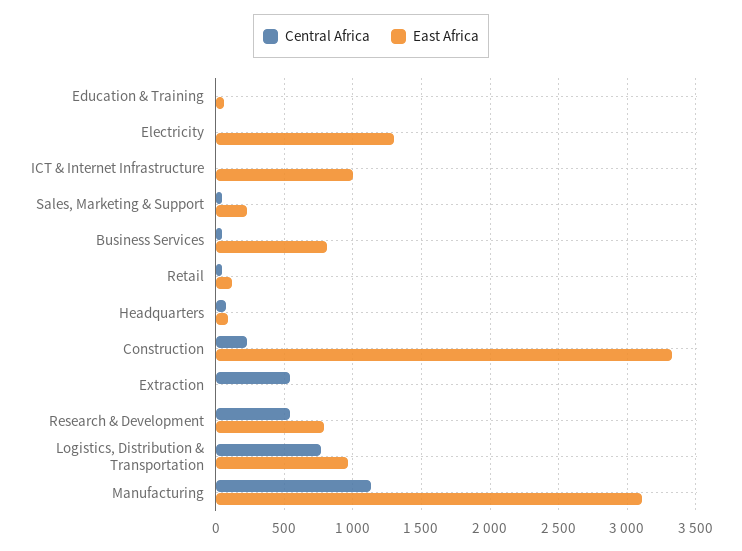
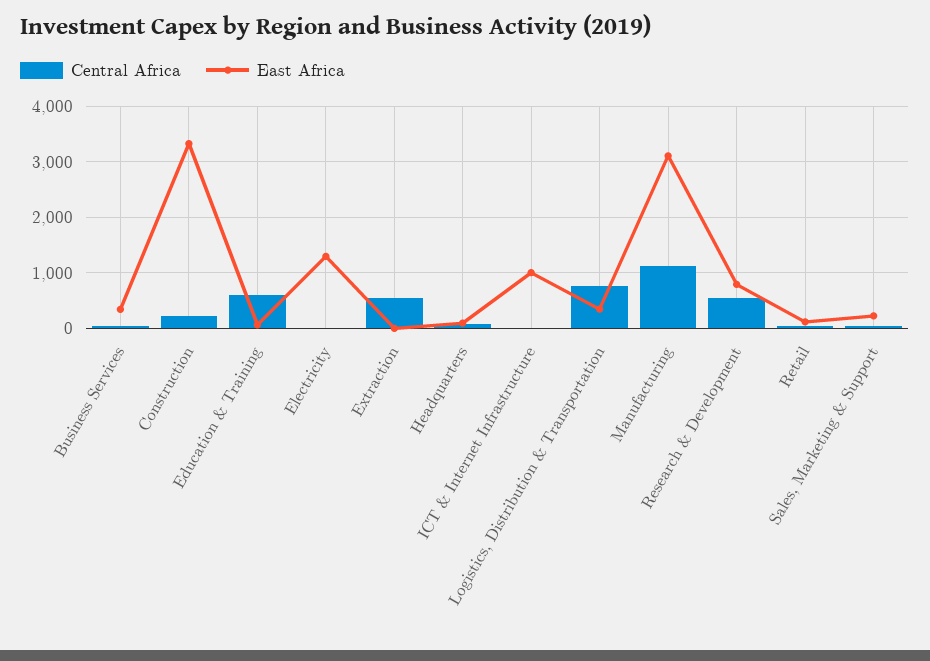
  {
    "Central Africa": {
-     "Education & Training": 0,
+     "Education & Training": 600,
      "Electricity": 0,
      "ICT & Internet Infrastructure": 0,
      "Sales, Marketing & Support": 50,
      "Business Services": 50,
      "Retail": 50,
      "Headquarters": 100,
      "Construction": 250,
      "Extraction": 550,
      "Research & Development": 550,
      "Logistics, Distribution & Transportation": 750,
      "Manufacturing": 1150
    },
    "East Africa": {
      "Education & Training": 50,
      "Electricity": 1300,
      "ICT & Internet Infrastructure": 1000,
      "Sales, Marketing & Support": 250,
-     "Business Services": 800,
+     "Business Services": 400,
      "Retail": 100,
      "Headquarters": 100,
      "Construction": 3350,
      "Extraction": 0,
      "Research & Development": 800,
-     "Logistics, Distribution & Transportation": 950,
+     "Logistics, Distribution & Transportation": 400,
      "Manufacturing": 3100
    }
  }

